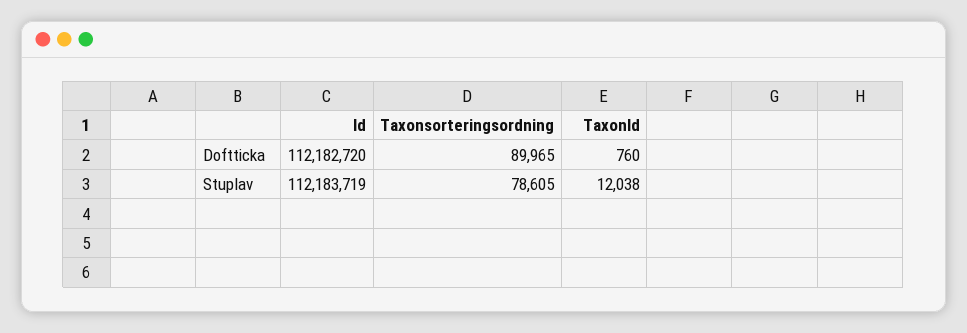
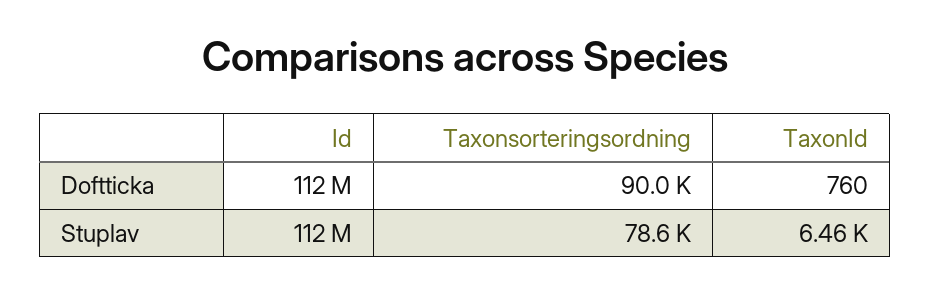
  {
    "Id": {
      "Doftticka": 112182720,
      "Stuplav": 112183719
    },
    "Taxonsorteringsordning": {
      "Doftticka": 89965,
      "Stuplav": 78605
    },
    "TaxonId": {
      "Doftticka": 760,
-     "Stuplav": 12038
+     "Stuplav": 6460
    }
  }

